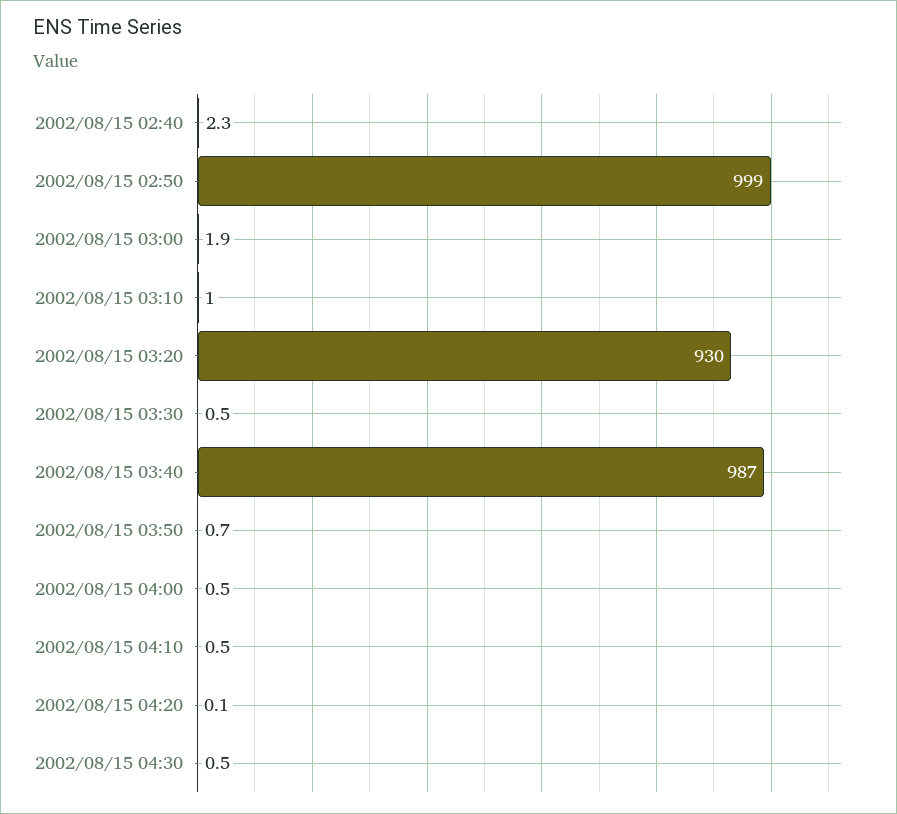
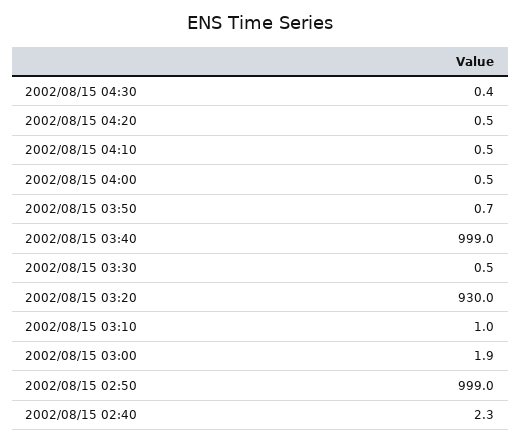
  {
    "2002/08/15 02:40": 2.3,
    "2002/08/15 02:50": 999,
    "2002/08/15 03:00": 1.9,
    "2002/08/15 03:10": 1,
    "2002/08/15 03:20": 930,
    "2002/08/15 03:30": 0.5,
-   "2002/08/15 03:40": 987,
+   "2002/08/15 03:40": 999,
    "2002/08/15 03:50": 0.7,
    "2002/08/15 04:00": 0.5,
    "2002/08/15 04:10": 0.5,
-   "2002/08/15 04:20": 0.1,
+   "2002/08/15 04:20": 0.5,
-   "2002/08/15 04:30": 0.5
+   "2002/08/15 04:30": 0.4
  }

